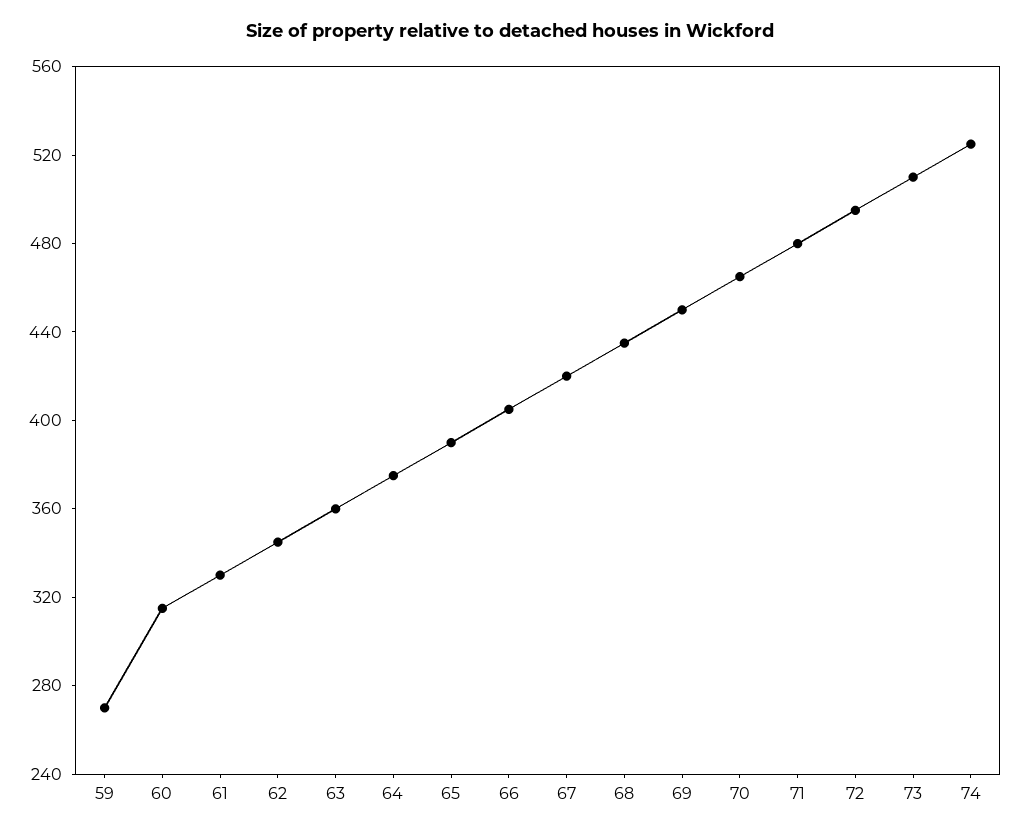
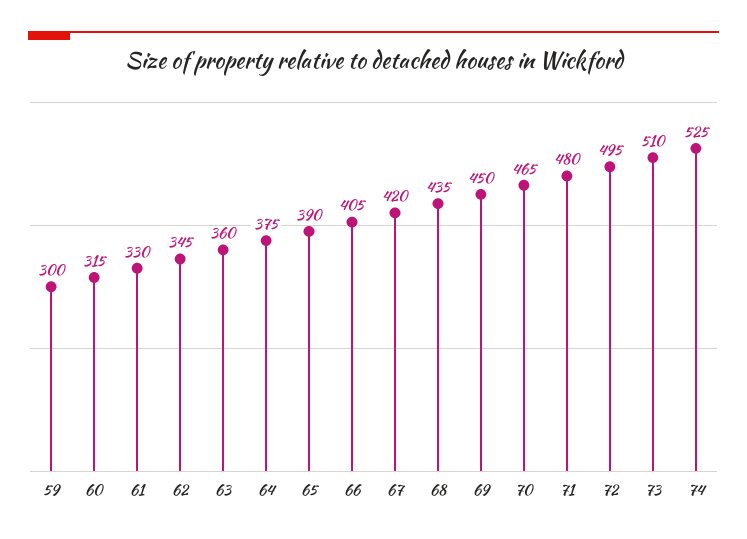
  {
-   "59": 270,
+   "59": 300,
    "60": 315,
    "61": 330,
    "62": 345,
    "63": 360,
    "64": 375,
    "65": 390,
    "66": 405,
    "67": 420,
    "68": 435,
    "69": 450,
    "70": 465,
    "71": 480,
    "72": 495,
    "73": 510,
    "74": 525
  }

